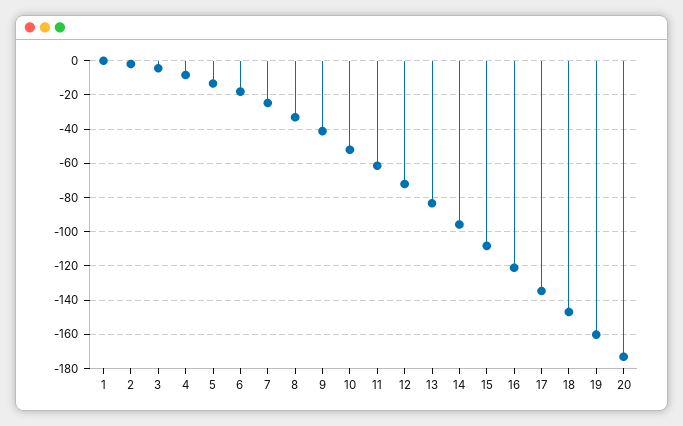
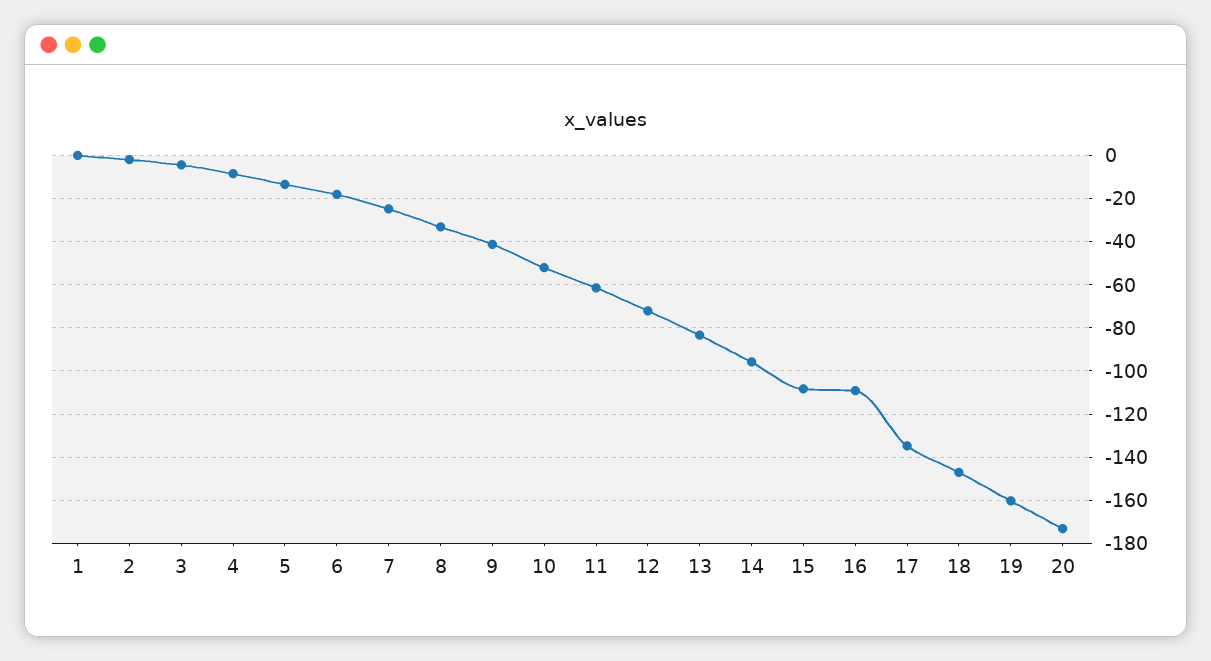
  {
    "1": 0,
    "2": 0,
    "3": -5,
    "4": -10,
    "5": -15,
    "6": -20,
    "7": -25,
    "8": -35,
    "9": -40,
    "10": -50,
    "11": -60,
    "12": -70,
    "13": -85,
    "14": -95,
    "15": -110,
-   "16": -120,
+   "16": -110,
    "17": -135,
    "18": -145,
    "19": -160,
    "20": -175
  }

